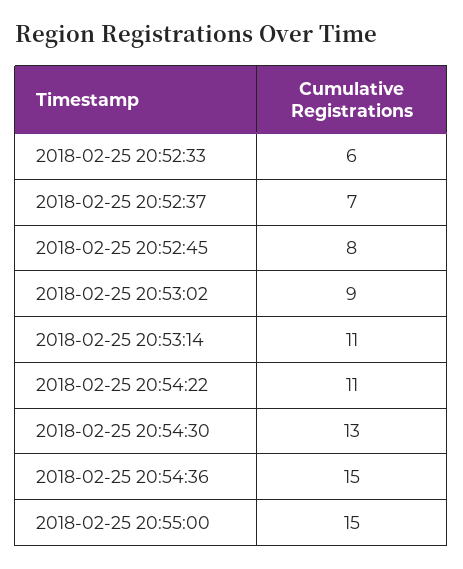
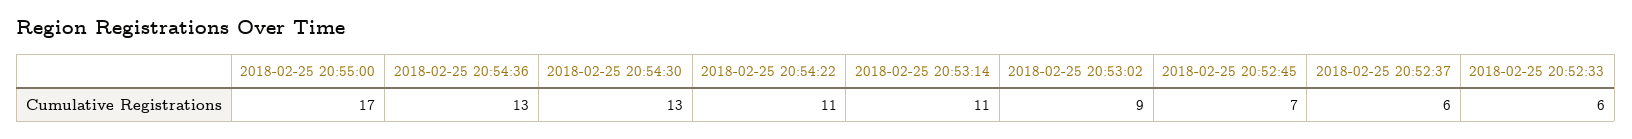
  {
    "2018-02-25 20:52:33": 6,
-   "2018-02-25 20:52:37": 7,
+   "2018-02-25 20:52:37": 6,
-   "2018-02-25 20:52:45": 8,
+   "2018-02-25 20:52:45": 7,
    "2018-02-25 20:53:02": 9,
    "2018-02-25 20:53:14": 11,
    "2018-02-25 20:54:22": 11,
    "2018-02-25 20:54:30": 13,
-   "2018-02-25 20:54:36": 15,
+   "2018-02-25 20:54:36": 13,
-   "2018-02-25 20:55:00": 15
+   "2018-02-25 20:55:00": 17
  }

